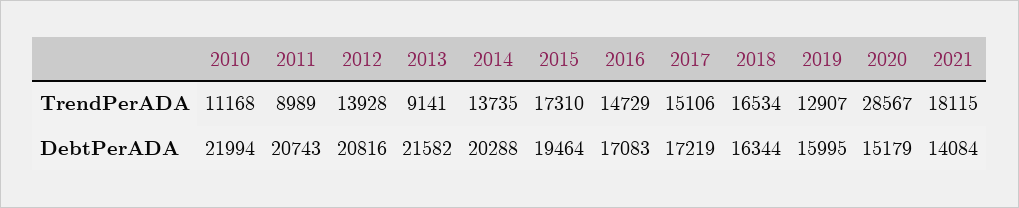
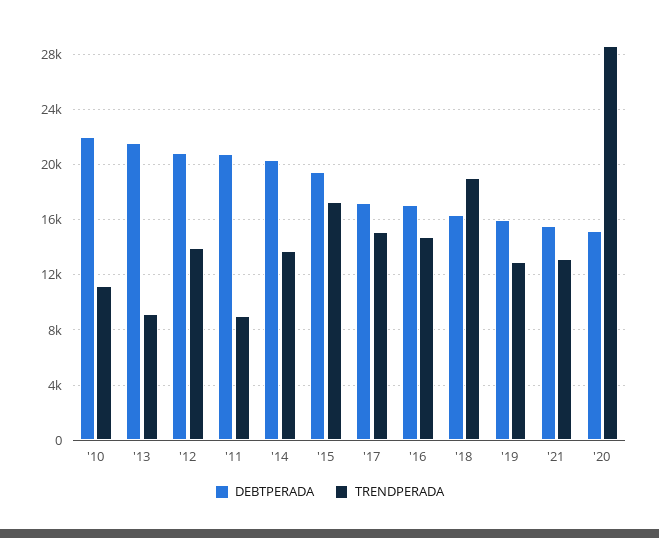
  {
    "TrendPerADA": {
      "2010": 11168,
      "2011": 8989,
      "2012": 13928,
      "2013": 9141,
      "2014": 13735,
      "2015": 17310,
      "2016": 14729,
      "2017": 15106,
-     "2018": 16534,
+     "2018": 19000,
      "2019": 12907,
      "2020": 28567,
-     "2021": 18115
+     "2021": 13000
    },
    "DebtPerADA": {
      "2010": 21994,
      "2011": 20743,
      "2012": 20816,
      "2013": 21582,
      "2014": 20288,
      "2015": 19464,
      "2016": 17083,
      "2017": 17219,
      "2018": 16344,
      "2019": 15995,
      "2020": 15179,
-     "2021": 14084
+     "2021": 15500
    }
  }

